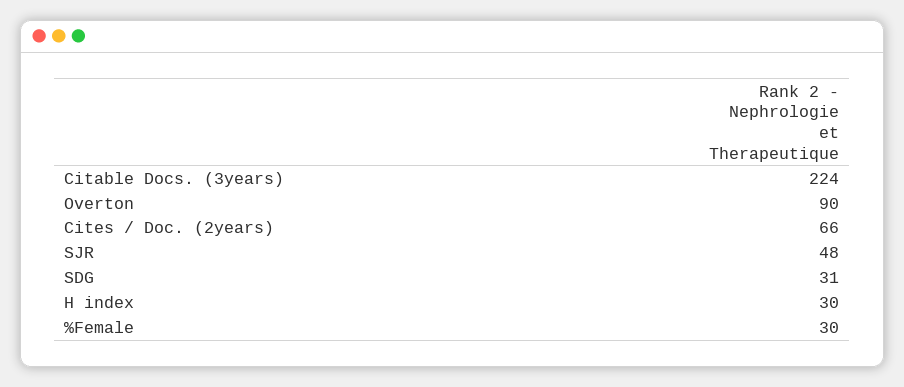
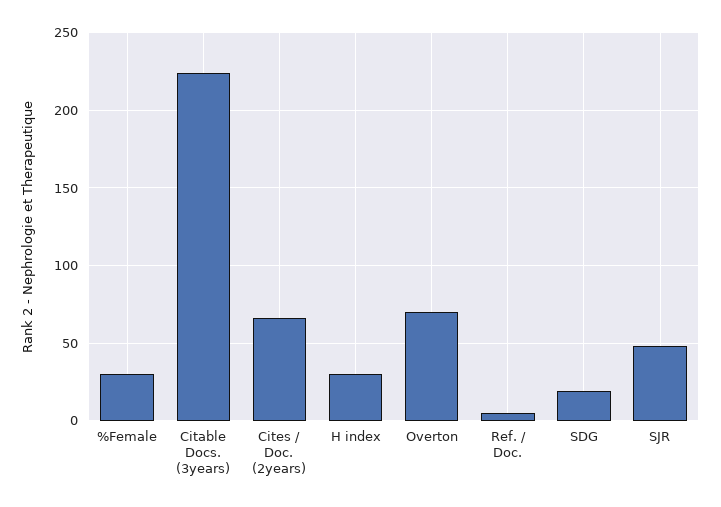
  {
    "Citable Docs. (3years)": 224,
-   "Overton": 90,
+   "Overton": 70,
    "Cites / Doc. (2years)": 66,
    "SJR": 48,
-   "SDG": 31,
+   "SDG": 20,
    "H index": 30,
-   "%Female": 30
+   "%Female": 30,
+   "Ref. / Doc.": 5
  }

